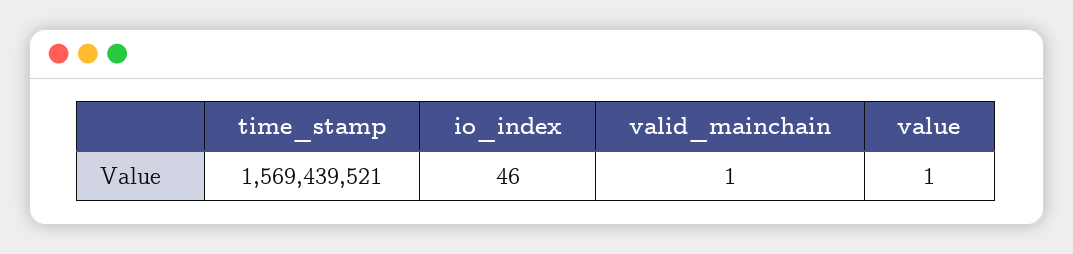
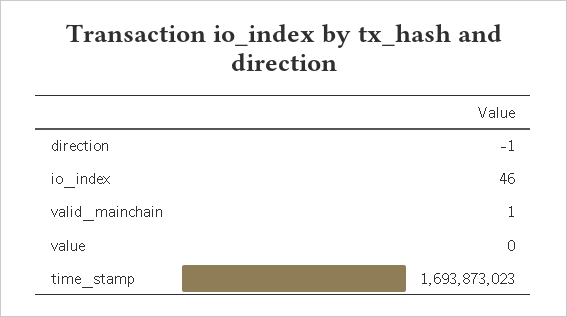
  {
-   "time_stamp": 1569439521,
+   "time_stamp": 1693873023,
    "io_index": 46,
    "valid_mainchain": 1,
-   "value": 1
+   "value": 0,
+   "direction": -1
  }

